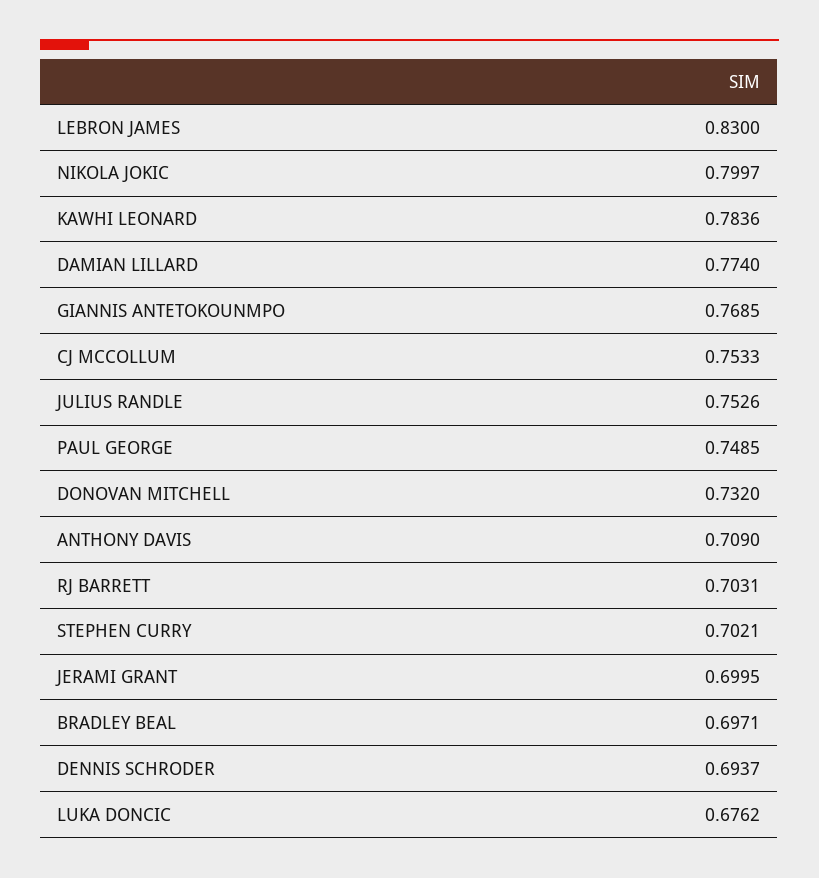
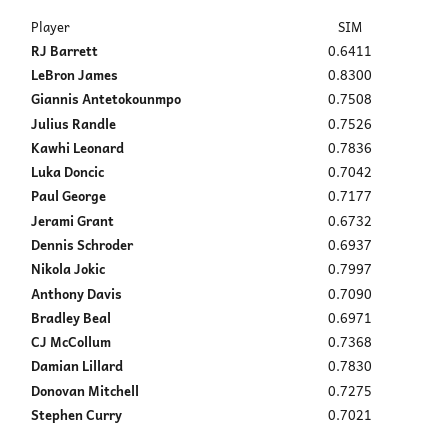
  {
    "LEBRON JAMES": 0.83,
    "NIKOLA JOKIC": 0.7997,
    "KAWHI LEONARD": 0.7836,
-   "DAMIAN LILLARD": 0.774,
+   "DAMIAN LILLARD": 0.783,
-   "GIANNIS ANTETOKOUNMPO": 0.7685,
+   "GIANNIS ANTETOKOUNMPO": 0.7508,
-   "CJ MCCOLLUM": 0.7533,
+   "CJ MCCOLLUM": 0.7368,
    "JULIUS RANDLE": 0.7526,
-   "PAUL GEORGE": 0.7485,
+   "PAUL GEORGE": 0.7177,
-   "DONOVAN MITCHELL": 0.732,
+   "DONOVAN MITCHELL": 0.7275,
    "ANTHONY DAVIS": 0.709,
-   "RJ BARRETT": 0.7031,
+   "RJ BARRETT": 0.6411,
    "STEPHEN CURRY": 0.7021,
-   "JERAMI GRANT": 0.6995,
+   "JERAMI GRANT": 0.6732,
    "BRADLEY BEAL": 0.6971,
    "DENNIS SCHRODER": 0.6937,
-   "LUKA DONCIC": 0.6762
+   "LUKA DONCIC": 0.7042
  }

